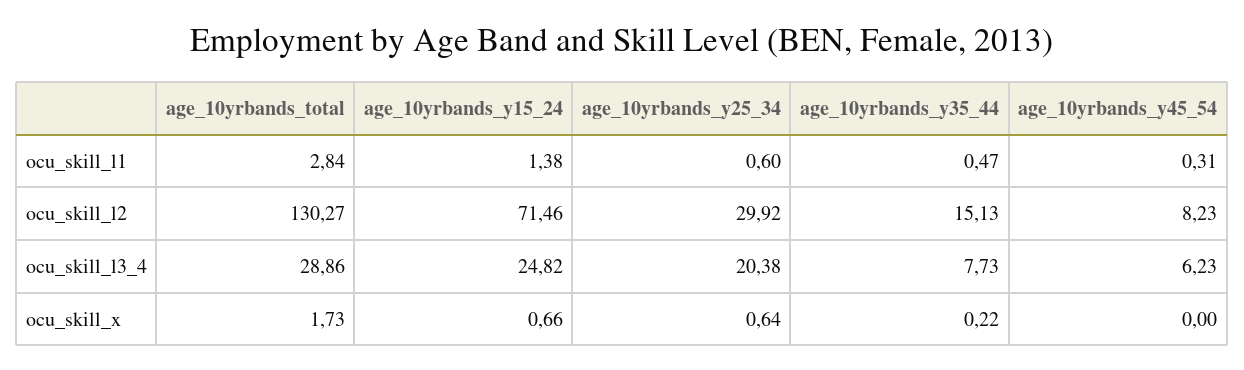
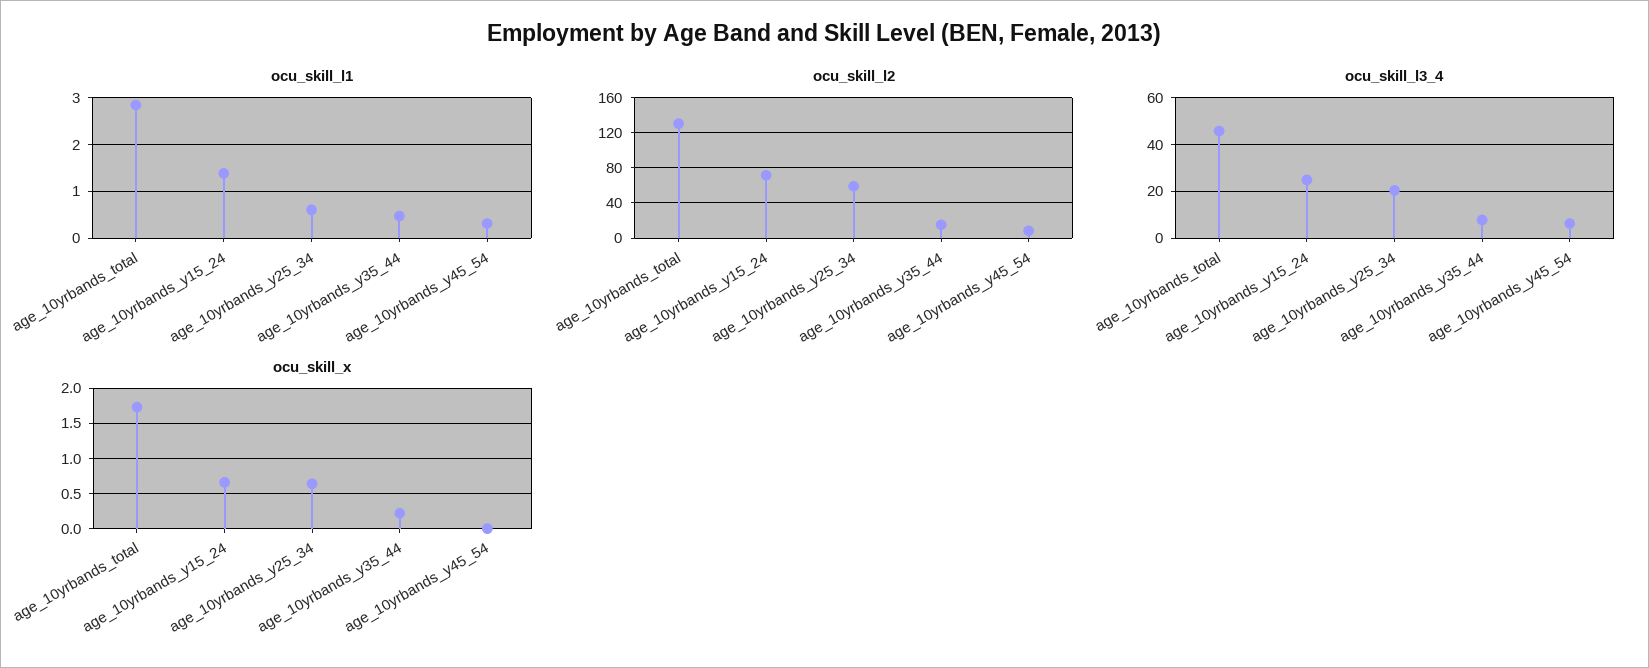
  {
    "ocu_skill_l1": {
      "age_10yrbands_total": 2.84,
      "age_10yrbands_y15_24": 1.38,
      "age_10yrbands_y25_34": 0.6,
      "age_10yrbands_y35_44": 0.47,
      "age_10yrbands_y45_54": 0.31
    },
    "ocu_skill_l2": {
      "age_10yrbands_total": 130.27,
      "age_10yrbands_y15_24": 71.46,
-     "age_10yrbands_y25_34": 29.92,
+     "age_10yrbands_y25_34": 60,
      "age_10yrbands_y35_44": 15.13,
      "age_10yrbands_y45_54": 8.23
    },
    "ocu_skill_l3_4": {
-     "age_10yrbands_total": 28.86,
+     "age_10yrbands_total": 45,
      "age_10yrbands_y15_24": 24.82,
      "age_10yrbands_y25_34": 20.38,
      "age_10yrbands_y35_44": 7.73,
      "age_10yrbands_y45_54": 6.23
    },
    "ocu_skill_x": {
      "age_10yrbands_total": 1.73,
      "age_10yrbands_y15_24": 0.66,
      "age_10yrbands_y25_34": 0.64,
      "age_10yrbands_y35_44": 0.22,
      "age_10yrbands_y45_54": 0
    }
  }

